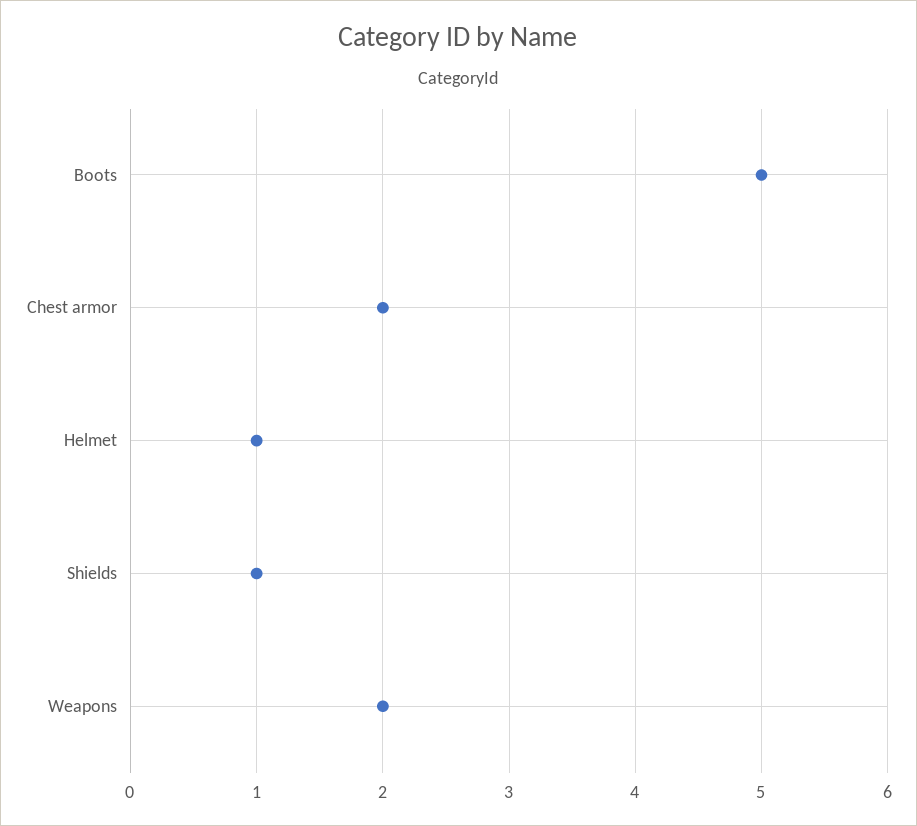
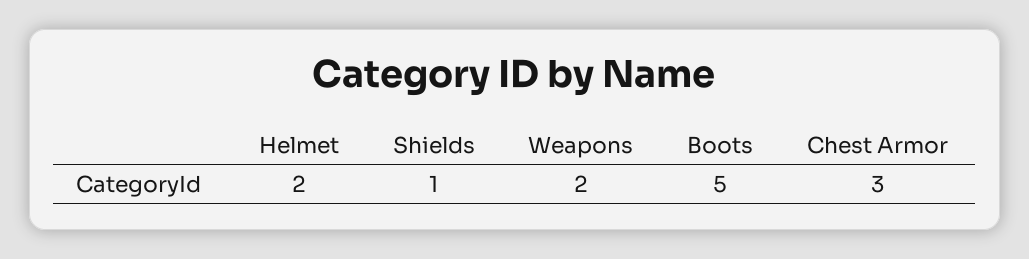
  {
    "Boots": 5,
-   "Chest armor": 2,
+   "Chest armor": 3,
-   "Helmet": 1,
+   "Helmet": 2,
    "Shields": 1,
    "Weapons": 2
  }

